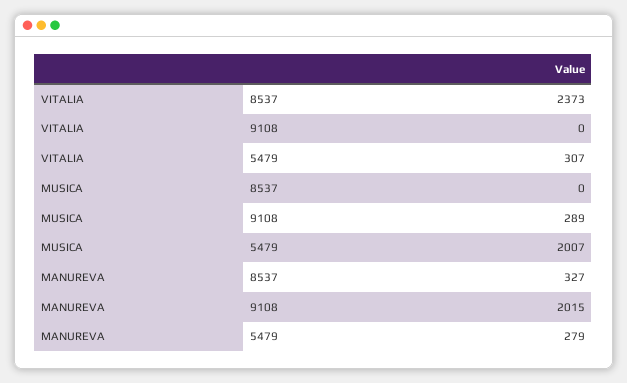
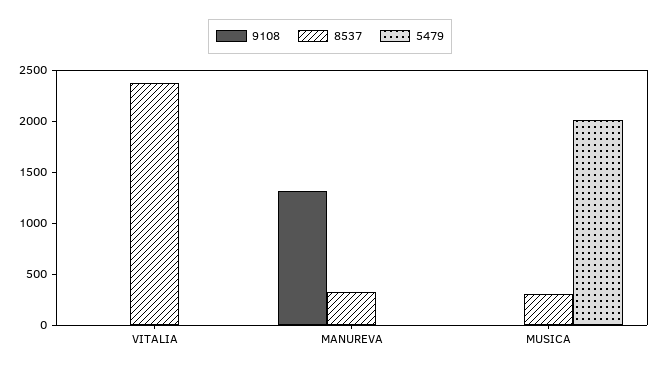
  {
    "8537": {
      "VITALIA": 2373,
-     "MUSICA": 0,
+     "MUSICA": 300,
      "MANUREVA": 327
    },
    "9108": {
      "VITALIA": 0,
-     "MUSICA": 289,
+     "MUSICA": 0,
-     "MANUREVA": 2015
+     "MANUREVA": 1300
    },
    "5479": {
-     "VITALIA": 307,
+     "VITALIA": 0,
      "MUSICA": 2007,
-     "MANUREVA": 279
+     "MANUREVA": 0
    }
  }

